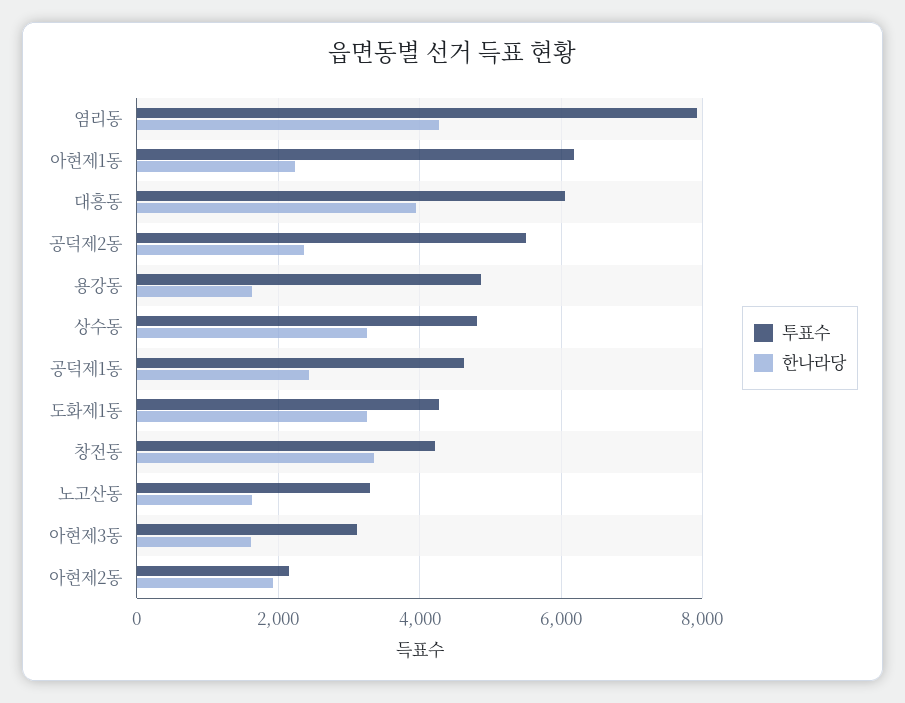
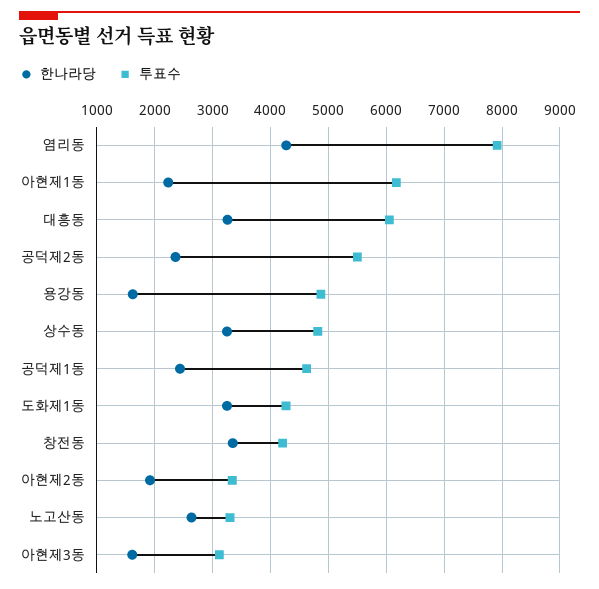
  {
    "투표수": {
      "염리동": 8000,
      "아현제1동": 6200,
      "대흥동": 6000,
      "공덕제2동": 5600,
      "용강동": 4800,
      "상수동": 4800,
      "공덕제1동": 4600,
      "도화제1동": 4200,
      "창전동": 4200,
      "노고산동": 3400,
      "아현제3동": 3200,
-     "아현제2동": 2200
+     "아현제2동": 3400
    },
    "한나라당": {
      "염리동": 4200,
      "아현제1동": 2200,
-     "대흥동": 4000,
+     "대흥동": 3200,
      "공덕제2동": 2400,
      "용강동": 1600,
      "상수동": 3200,
      "공덕제1동": 2400,
      "도화제1동": 3200,
      "창전동": 3400,
-     "노고산동": 1600,
+     "노고산동": 2600,
      "아현제3동": 1600,
      "아현제2동": 2000
    }
  }

